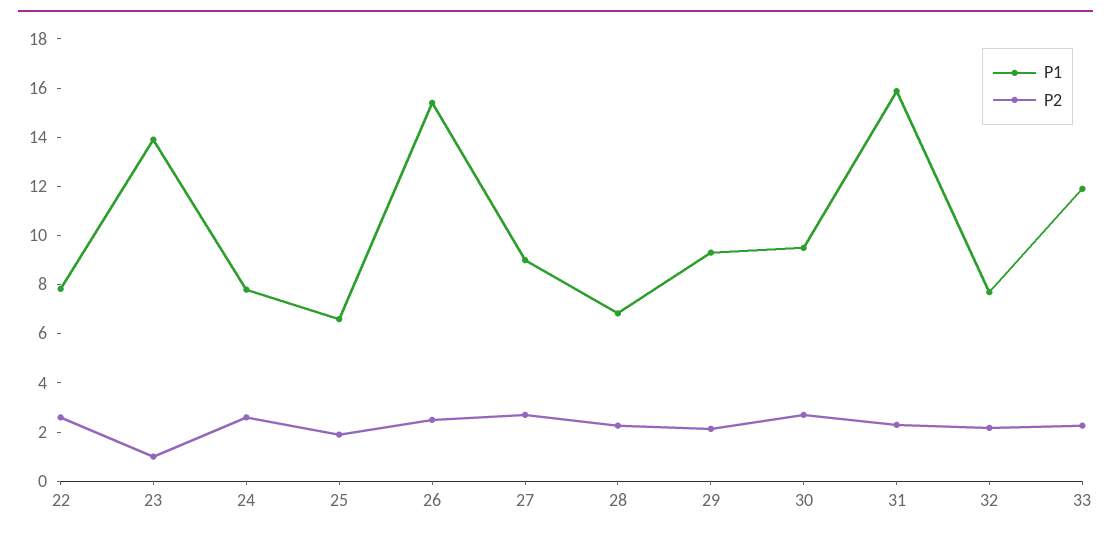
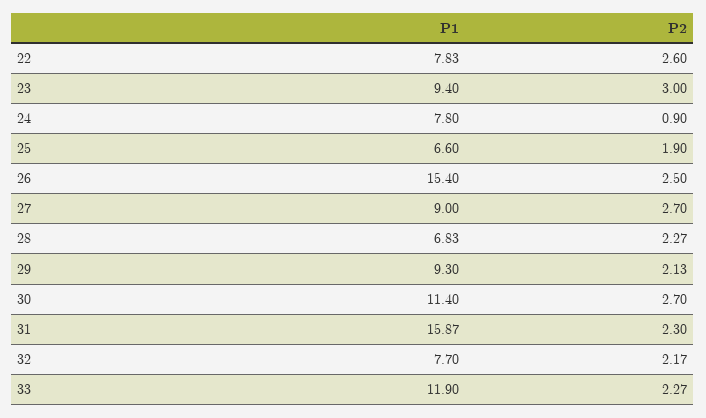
  {
    "P1": {
      "22": 7.83,
-     "23": 14,
+     "23": 9.4,
      "24": 7.8,
      "25": 6.6,
      "26": 15.4,
      "27": 9,
      "28": 6.83,
      "29": 9.3,
-     "30": 9.5,
+     "30": 11.4,
      "31": 15.87,
      "32": 7.7,
      "33": 11.9
    },
    "P2": {
      "22": 2.6,
-     "23": 1,
+     "23": 3,
-     "24": 2.5,
+     "24": 0.9,
      "25": 1.9,
      "26": 2.5,
      "27": 2.7,
      "28": 2.27,
      "29": 2.13,
      "30": 2.7,
      "31": 2.3,
      "32": 2.17,
      "33": 2.27
    }
  }

